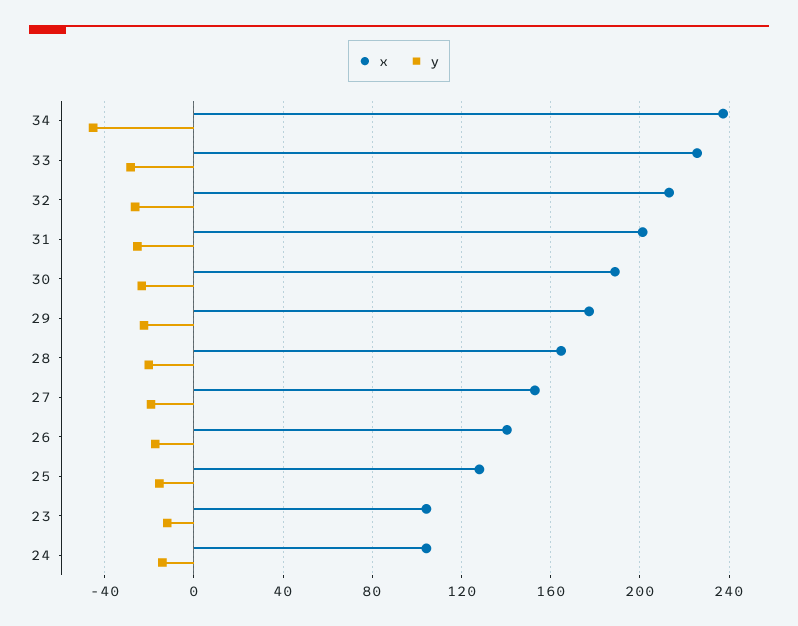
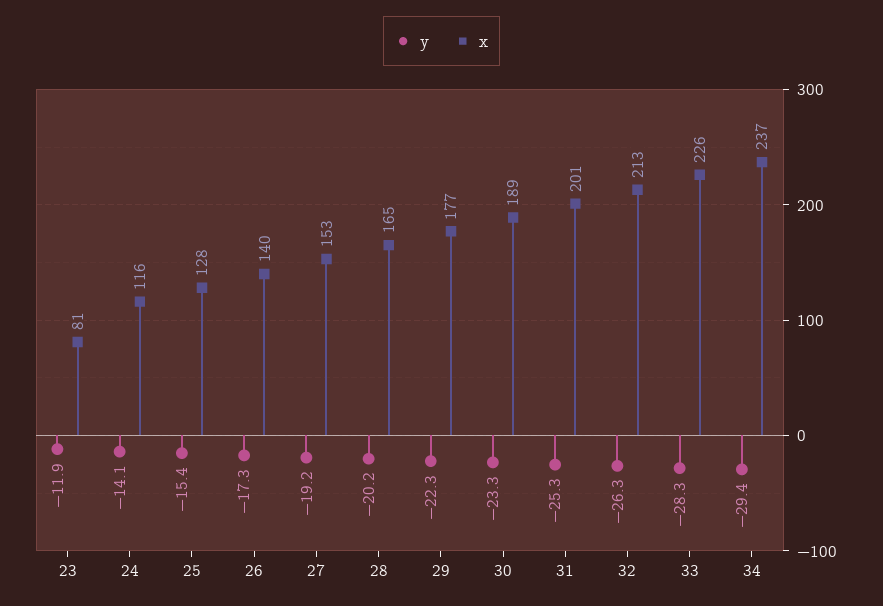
  {
    "x": {
      "34": 237,
      "33": 226,
      "32": 213,
      "31": 201,
      "30": 189,
      "29": 177,
      "28": 165,
      "27": 153,
      "26": 140,
      "25": 128,
-     "23": 105,
+     "23": 81,
-     "24": 105
+     "24": 116
    },
    "y": {
-     "34": -45,
+     "34": -29.4,
      "33": -28.3,
      "32": -26.3,
      "31": -25.3,
      "30": -23.3,
      "29": -22.3,
      "28": -20.2,
      "27": -19.2,
      "26": -17.3,
      "25": -15.4,
      "23": -11.9,
      "24": -14.1
    }
  }

